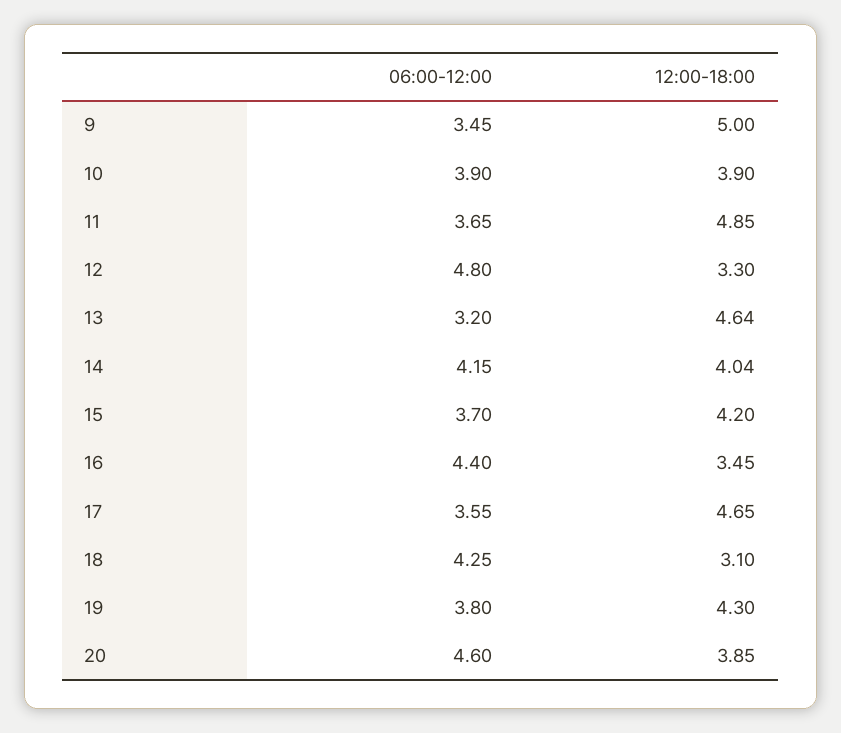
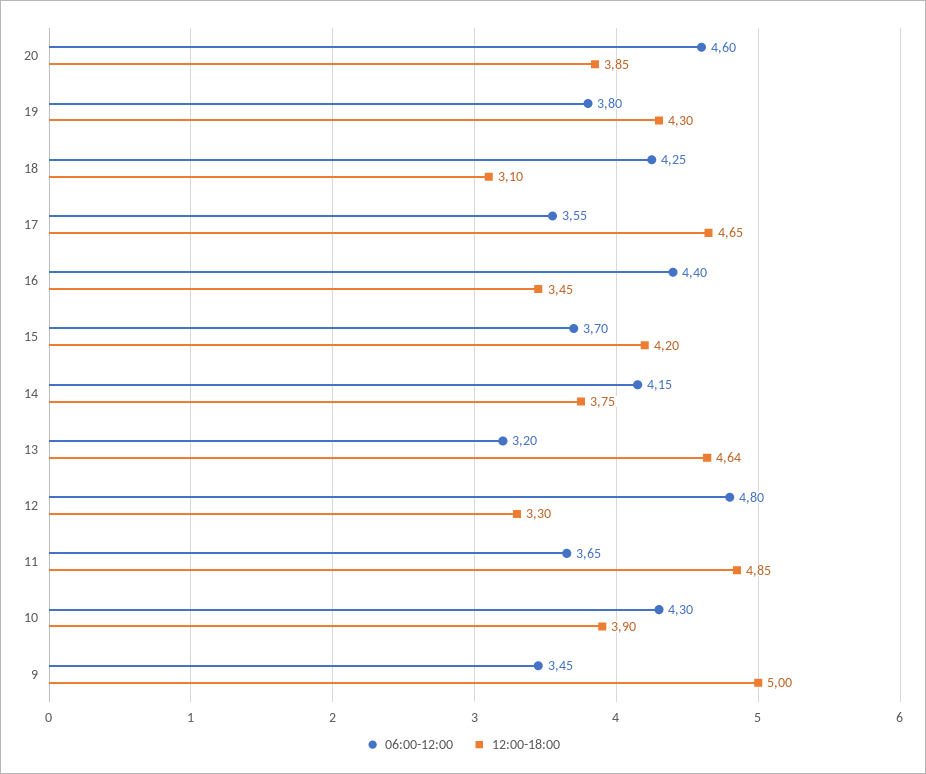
  {
    "06:00-12:00": {
      "9": 3.45,
-     "10": 3.9,
+     "10": 4.3,
      "11": 3.65,
      "12": 4.8,
      "13": 3.2,
      "14": 4.15,
      "15": 3.7,
      "16": 4.4,
      "17": 3.55,
      "18": 4.25,
      "19": 3.8,
      "20": 4.6
    },
    "12:00-18:00": {
      "9": 5,
      "10": 3.9,
      "11": 4.85,
      "12": 3.3,
      "13": 4.64,
-     "14": 4.04,
+     "14": 3.75,
      "15": 4.2,
      "16": 3.45,
      "17": 4.65,
      "18": 3.1,
      "19": 4.3,
      "20": 3.85
    }
  }

